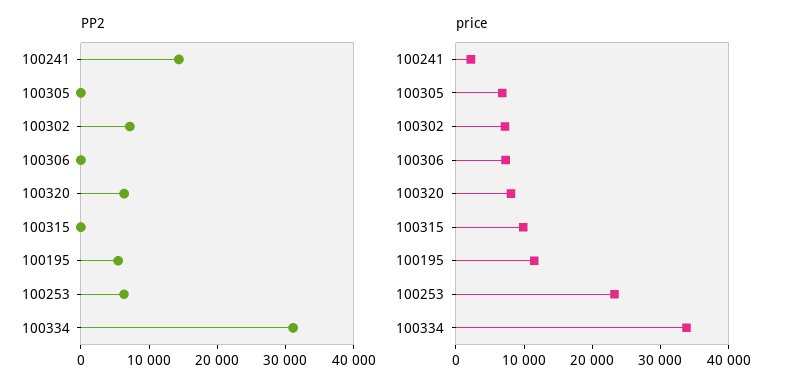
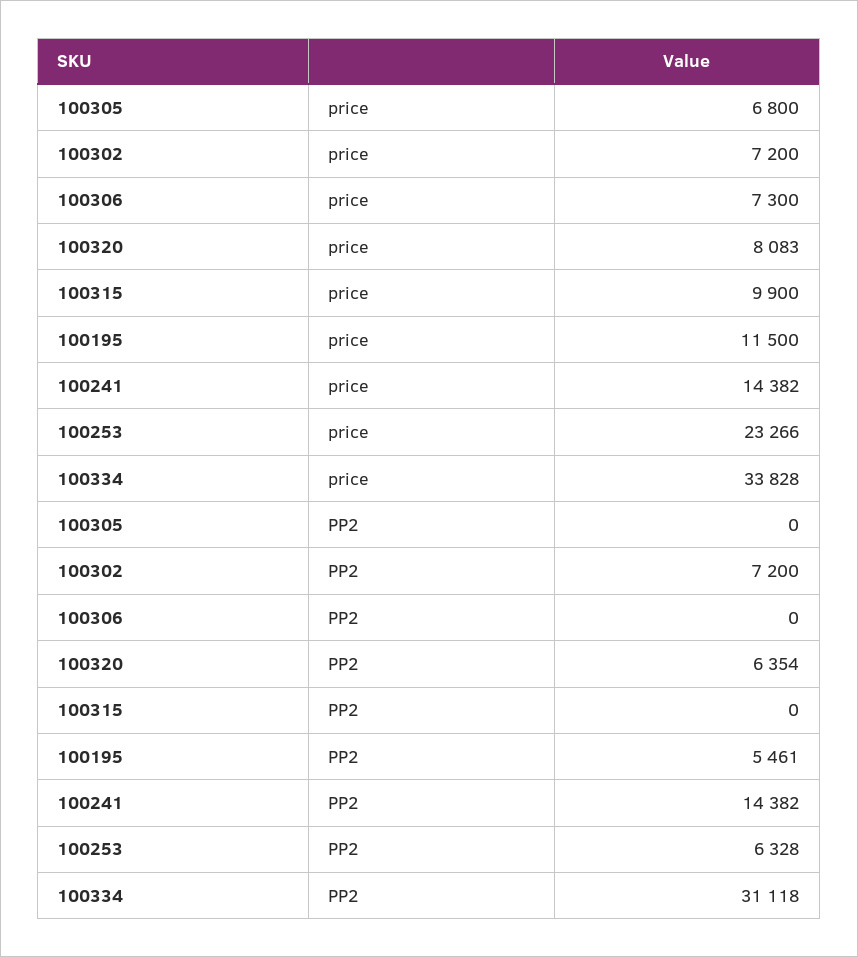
  {
    "PP2": {
      "100241": 14382,
      "100305": 0,
      "100302": 7200,
      "100306": 0,
      "100320": 6354,
      "100315": 0,
      "100195": 5461,
      "100253": 6328,
      "100334": 31118
    },
    "price": {
-     "100241": 2000,
+     "100241": 14382,
      "100305": 6800,
      "100302": 7200,
      "100306": 7300,
      "100320": 8083,
      "100315": 9900,
      "100195": 11500,
      "100253": 23266,
      "100334": 33828
    }
  }

